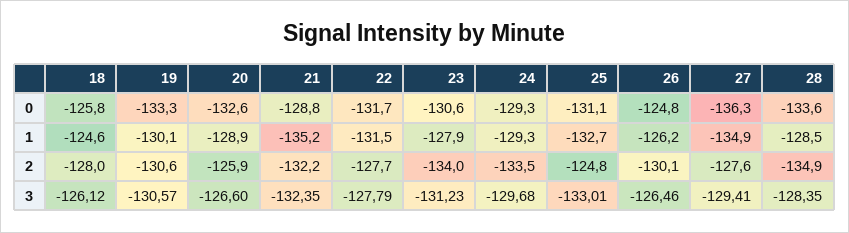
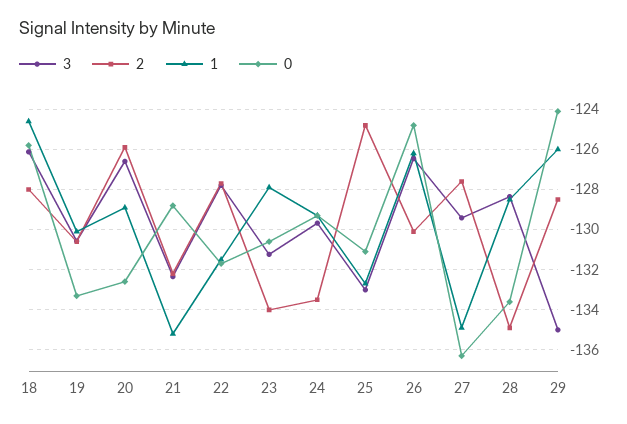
  {
    "0": {
      "18": -125.8,
      "19": -133.3,
      "20": -132.6,
      "21": -128.8,
      "22": -131.7,
      "23": -130.6,
      "24": -129.3,
      "25": -131.1,
      "26": -124.8,
      "27": -136.3,
-     "28": -133.6
+     "28": -133.6,
+     "29": -124
    },
    "1": {
      "18": -124.6,
      "19": -130.1,
      "20": -128.9,
      "21": -135.2,
      "22": -131.5,
      "23": -127.9,
      "24": -129.3,
      "25": -132.7,
      "26": -126.2,
      "27": -134.9,
-     "28": -128.5
+     "28": -128.5,
+     "29": -126
    },
    "2": {
      "18": -128,
      "19": -130.6,
      "20": -125.9,
      "21": -132.2,
      "22": -127.7,
      "23": -134,
      "24": -133.5,
      "25": -124.8,
      "26": -130.1,
      "27": -127.6,
-     "28": -134.9
+     "28": -134.9,
+     "29": -128.5
    },
    "3": {
      "18": -126.12,
      "19": -130.57,
      "20": -126.6,
      "21": -132.35,
      "22": -127.79,
      "23": -131.23,
      "24": -129.68,
      "25": -133.01,
      "26": -126.46,
      "27": -129.41,
-     "28": -128.35
+     "28": -128.35,
+     "29": -135
    }
  }

